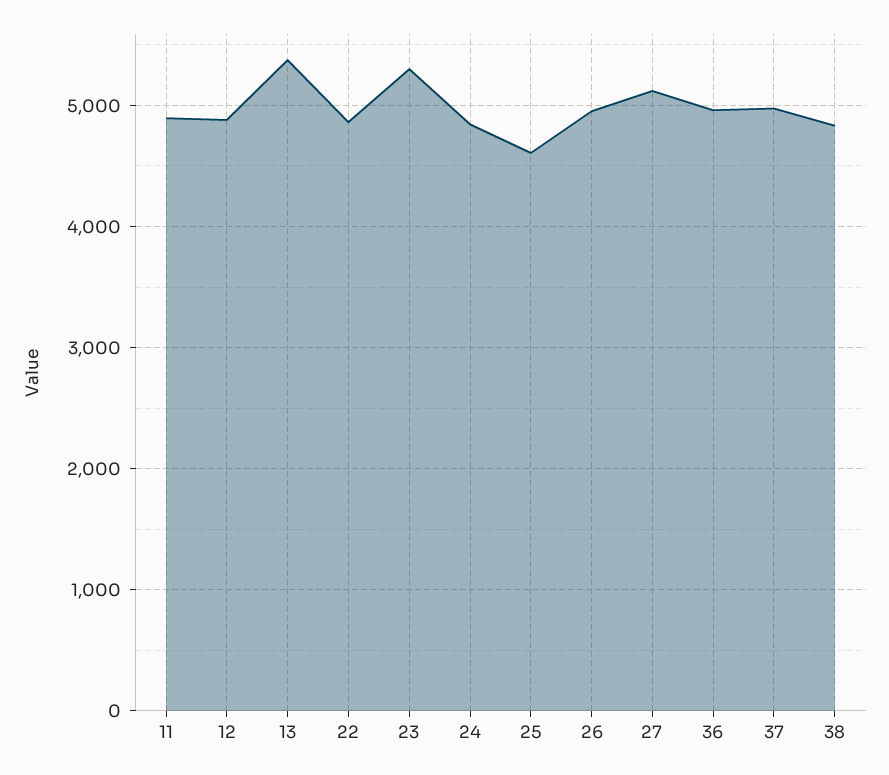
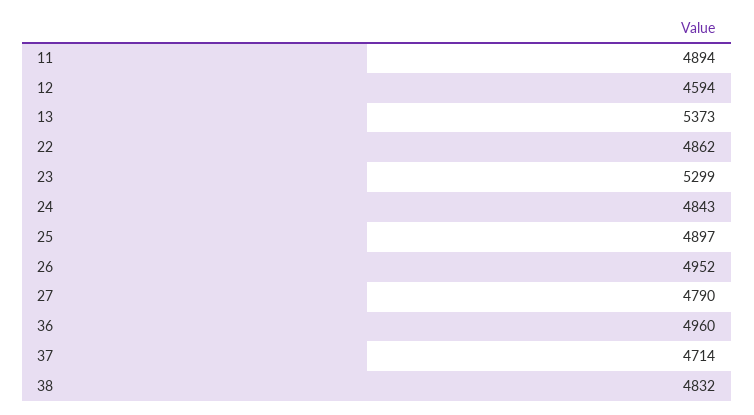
  {
    "11": 4894,
-   "12": 4900,
+   "12": 4594,
    "13": 5373,
    "22": 4862,
    "23": 5299,
    "24": 4843,
-   "25": 4600,
+   "25": 4897,
    "26": 4952,
-   "27": 5100,
+   "27": 4790,
    "36": 4960,
-   "37": 5000,
+   "37": 4714,
    "38": 4832
  }

